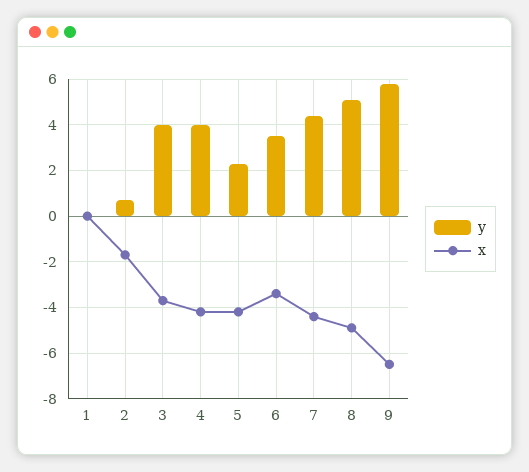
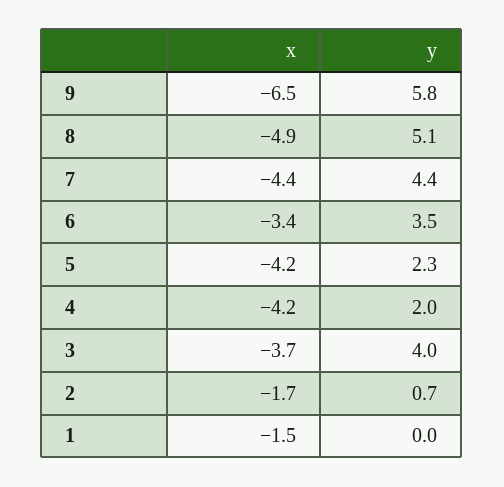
  {
    "y": {
      "1": 0,
      "2": 0.7,
      "3": 4,
-     "4": 4,
+     "4": 2,
      "5": 2.3,
      "6": 3.5,
      "7": 4.4,
      "8": 5.1,
      "9": 5.8
    },
    "x": {
-     "1": 0,
+     "1": -1.5,
      "2": -1.7,
      "3": -3.7,
      "4": -4.2,
      "5": -4.2,
      "6": -3.4,
      "7": -4.4,
      "8": -4.9,
      "9": -6.5
    }
  }

